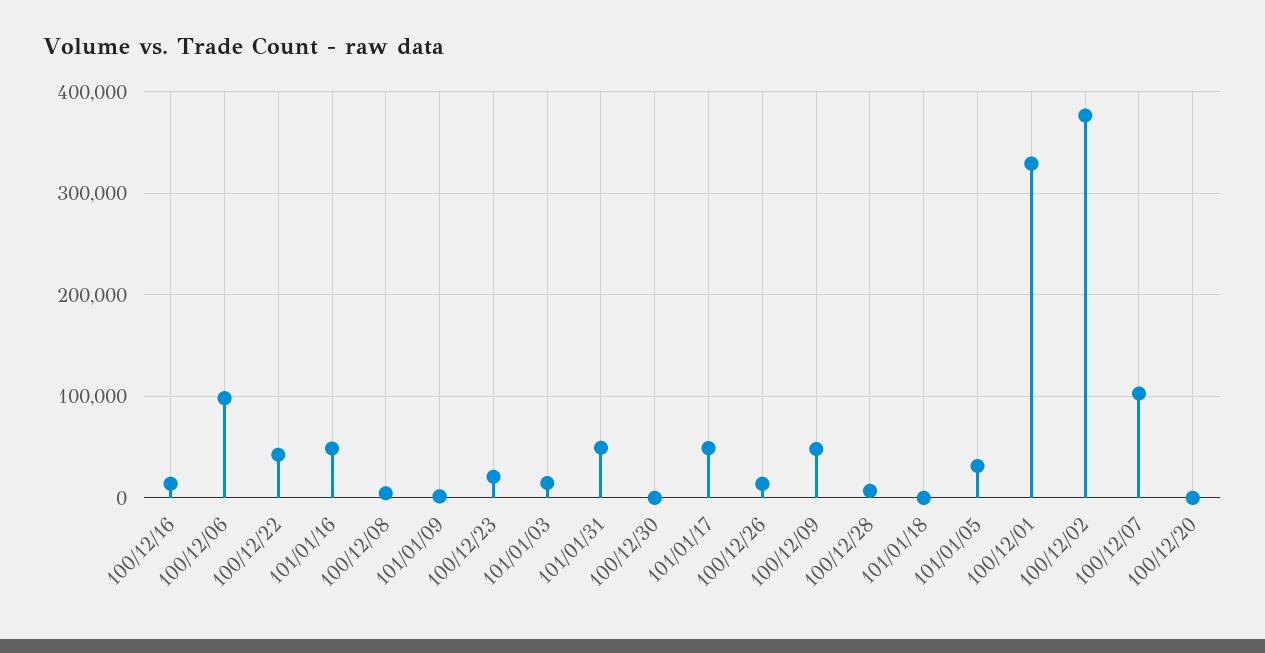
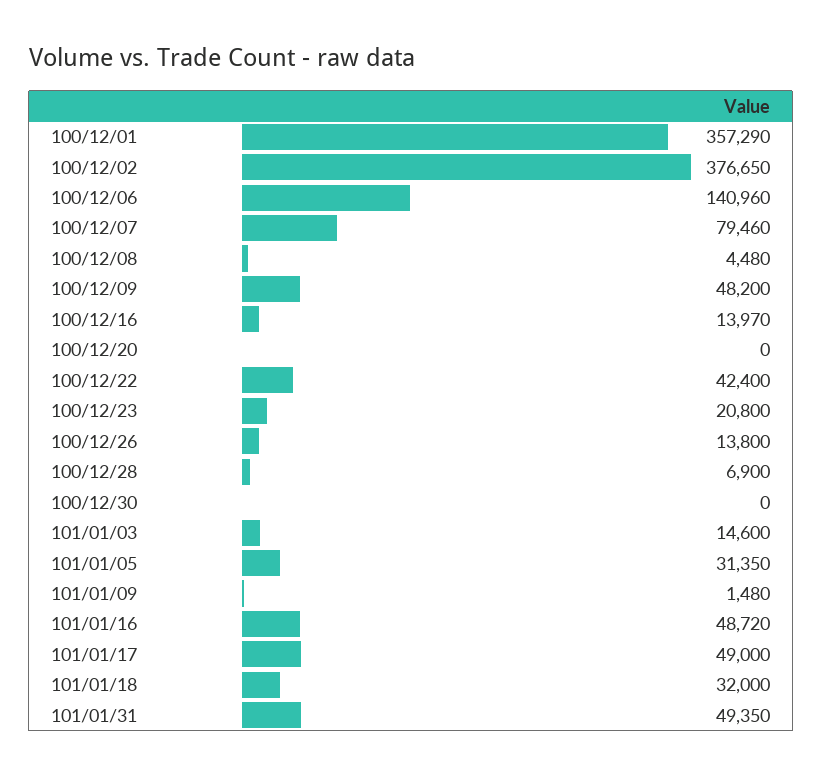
  {
    "100/12/16": 13970,
-   "100/12/06": 100000,
+   "100/12/06": 140960,
    "100/12/22": 42400,
    "101/01/16": 48720,
    "100/12/08": 4480,
    "101/01/09": 1480,
    "100/12/23": 20800,
    "101/01/03": 14600,
    "101/01/31": 49350,
    "100/12/30": 0,
    "101/01/17": 49000,
    "100/12/26": 13800,
    "100/12/09": 48200,
    "100/12/28": 6900,
-   "101/01/18": 0,
+   "101/01/18": 32000,
    "101/01/05": 31350,
-   "100/12/01": 330000,
+   "100/12/01": 357290,
    "100/12/02": 376650,
-   "100/12/07": 100000,
+   "100/12/07": 79460,
    "100/12/20": 0
  }

